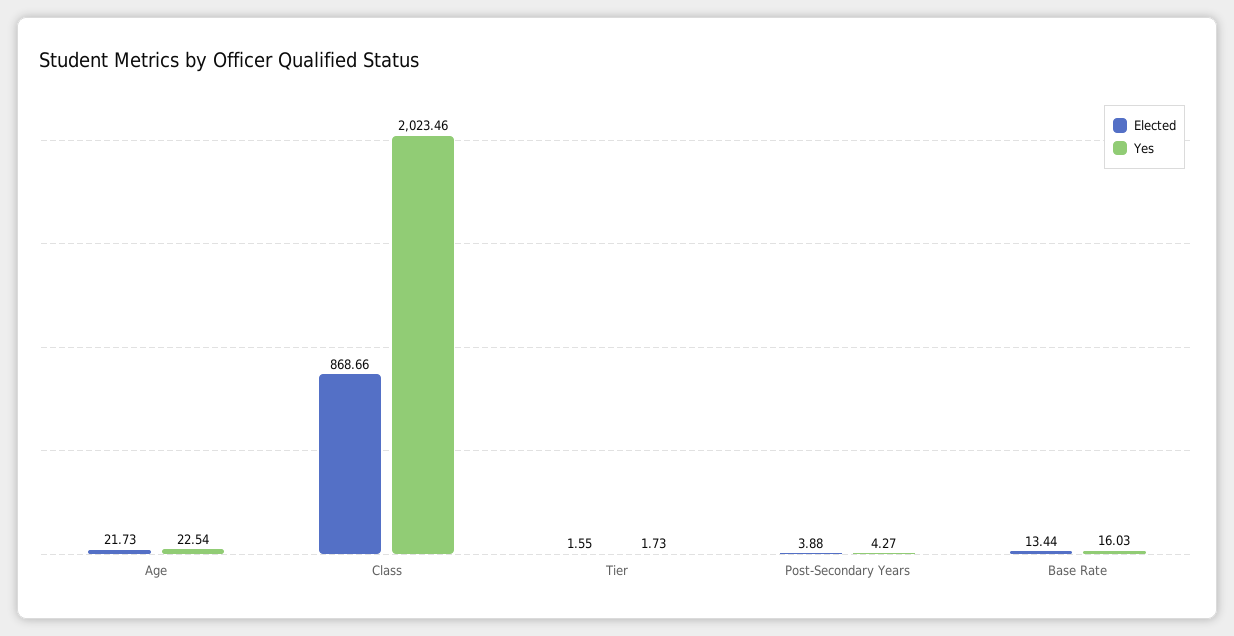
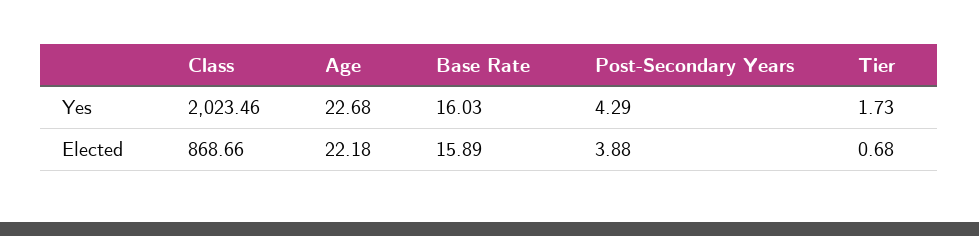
  {
    "Elected": {
-     "Age": 21.73,
+     "Age": 22.18,
      "Class": 868.66,
-     "Tier": 1.55,
+     "Tier": 0.68,
      "Post-Secondary Years": 3.88,
-     "Base Rate": 13.44
+     "Base Rate": 15.89
    },
    "Yes": {
-     "Age": 22.54,
+     "Age": 22.68,
      "Class": 2023.46,
      "Tier": 1.73,
-     "Post-Secondary Years": 4.27,
+     "Post-Secondary Years": 4.29,
      "Base Rate": 16.03
    }
  }

